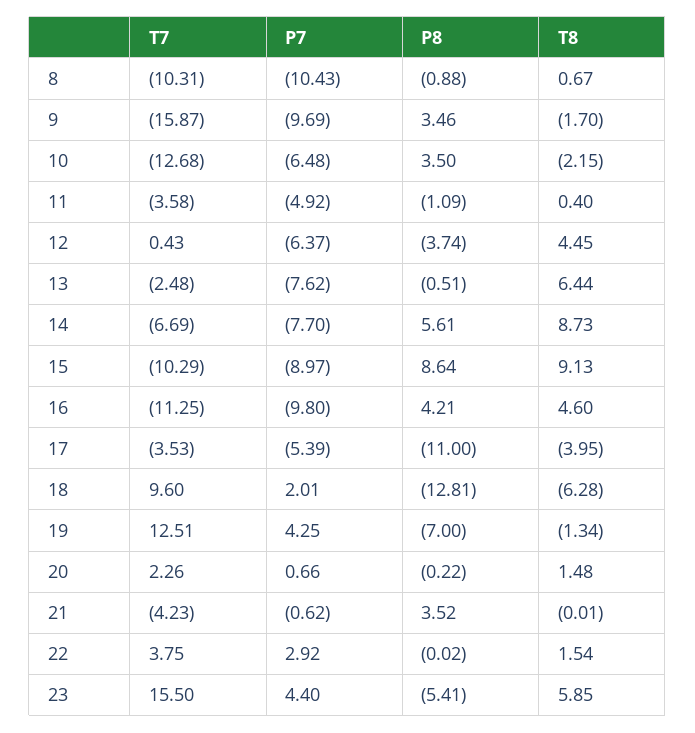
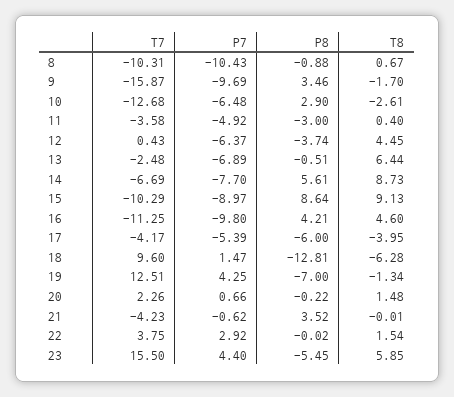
  {
    "T7": {
      "8": -10.31,
      "9": -15.87,
      "10": -12.68,
      "11": -3.58,
      "12": 0.43,
      "13": -2.48,
      "14": -6.69,
      "15": -10.29,
      "16": -11.25,
-     "17": -3.53,
+     "17": -4.17,
      "18": 9.6,
      "19": 12.51,
      "20": 2.26,
      "21": -4.23,
      "22": 3.75,
      "23": 15.5
    },
    "P7": {
      "8": -10.43,
      "9": -9.69,
      "10": -6.48,
      "11": -4.92,
      "12": -6.37,
-     "13": -7.62,
+     "13": -6.89,
      "14": -7.7,
      "15": -8.97,
      "16": -9.8,
      "17": -5.39,
-     "18": 2.01,
+     "18": 1.47,
      "19": 4.25,
      "20": 0.66,
      "21": -0.62,
      "22": 2.92,
      "23": 4.4
    },
    "P8": {
      "8": -0.88,
      "9": 3.46,
-     "10": 3.5,
+     "10": 2.9,
-     "11": -1.09,
+     "11": -3,
      "12": -3.74,
      "13": -0.51,
      "14": 5.61,
      "15": 8.64,
      "16": 4.21,
-     "17": -11,
+     "17": -6,
      "18": -12.81,
      "19": -7,
      "20": -0.22,
      "21": 3.52,
      "22": -0.02,
-     "23": -5.41
+     "23": -5.45
    },
    "T8": {
      "8": 0.67,
      "9": -1.7,
-     "10": -2.15,
+     "10": -2.61,
      "11": 0.4,
      "12": 4.45,
      "13": 6.44,
      "14": 8.73,
      "15": 9.13,
      "16": 4.6,
      "17": -3.95,
      "18": -6.28,
      "19": -1.34,
      "20": 1.48,
      "21": -0.01,
      "22": 1.54,
      "23": 5.85
    }
  }

